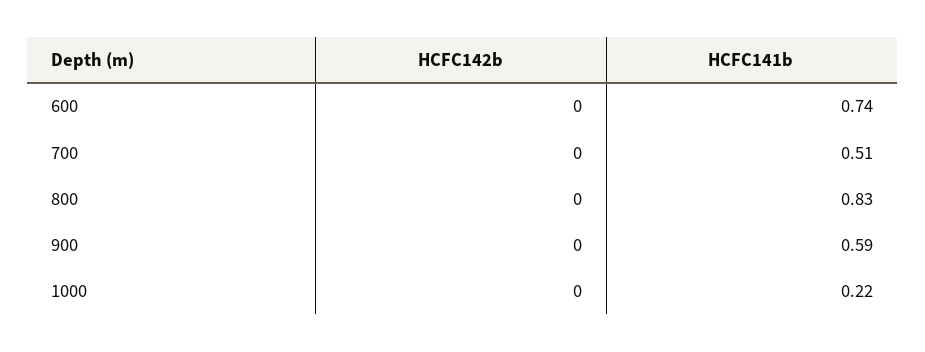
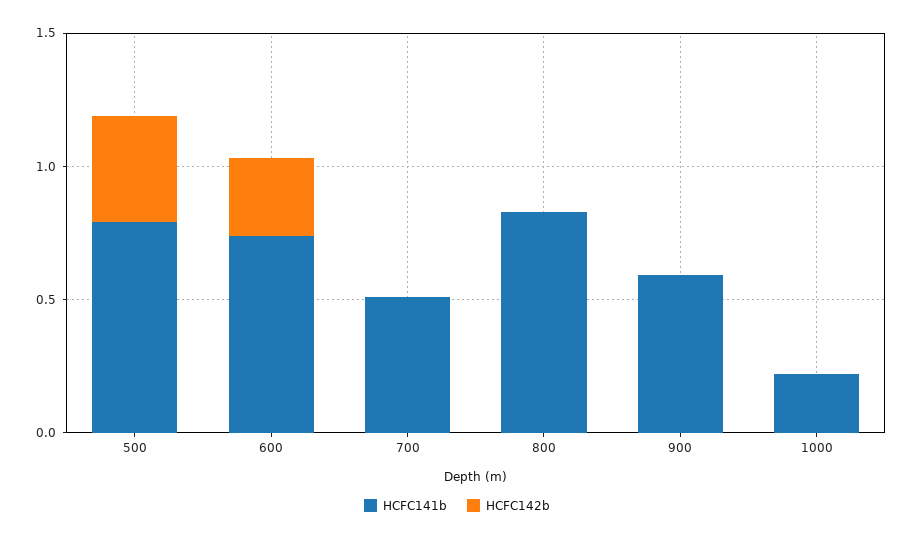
  {
    "HCFC142b": {
-     "600": 0,
+     "600": 0.3,
      "700": 0,
      "800": 0,
      "900": 0,
-     "1000": 0
+     "1000": 0,
+     "500": 0.4
    },
    "HCFC141b": {
      "600": 0.74,
      "700": 0.51,
      "800": 0.83,
      "900": 0.59,
-     "1000": 0.22
+     "1000": 0.22,
+     "500": 0.8
    }
  }

